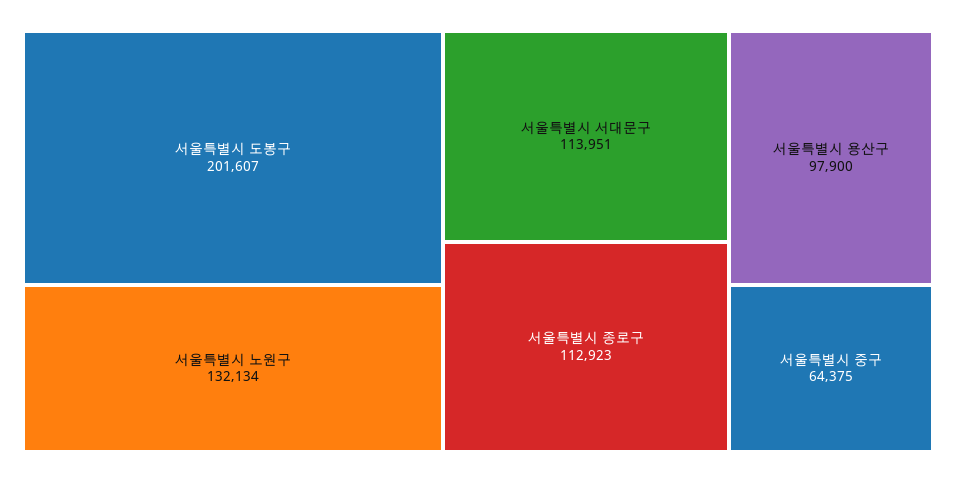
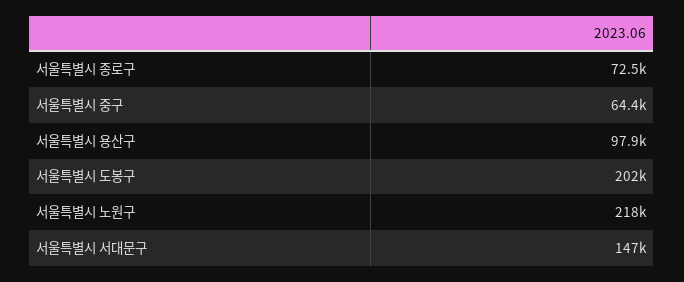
  {
    "서울특별시 도봉구": 201607,
-   "서울특별시 노원구": 132134,
+   "서울특별시 노원구": 218000,
-   "서울특별시 서대문구": 113951,
+   "서울특별시 서대문구": 147000,
-   "서울특별시 종로구": 112923,
+   "서울특별시 종로구": 72500,
    "서울특별시 용산구": 97900,
    "서울특별시 중구": 64375
  }

